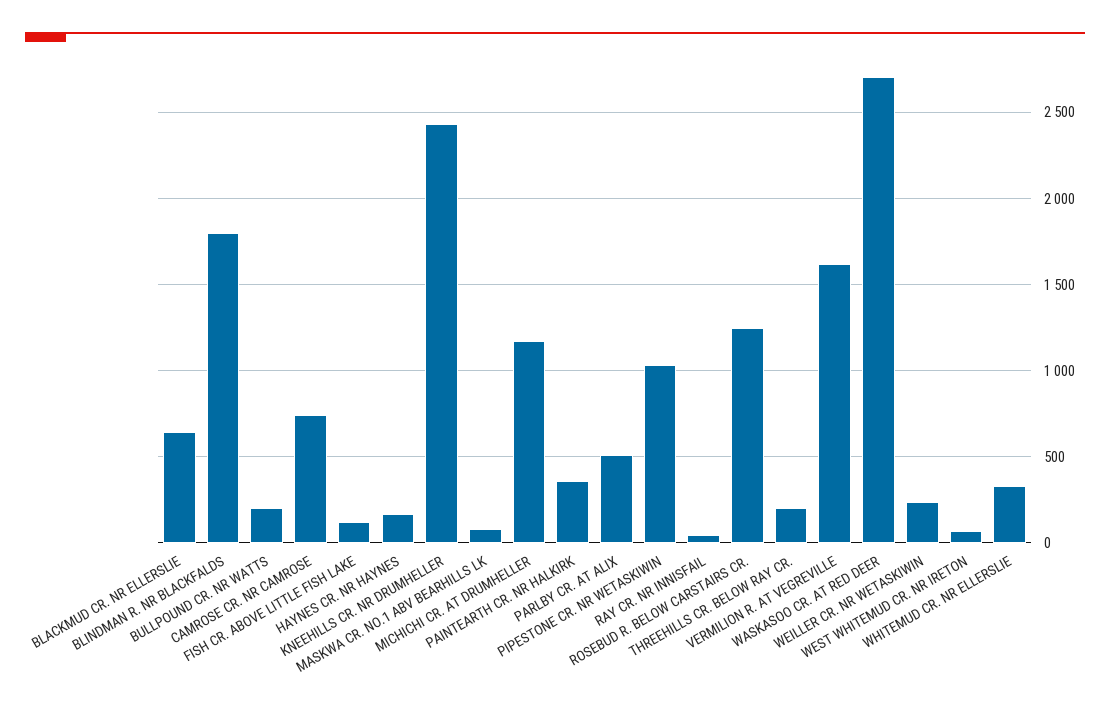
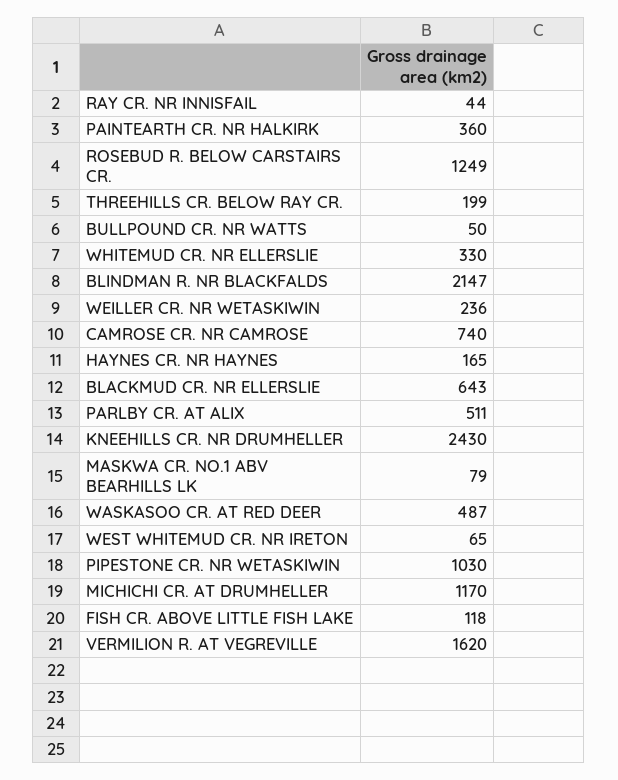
  {
    "BLACKMUD CR. NR ELLERSLIE": 643,
-   "BLINDMAN R. NR BLACKFALDS": 1800,
+   "BLINDMAN R. NR BLACKFALDS": 2147,
-   "BULLPOUND CR. NR WATTS": 200,
+   "BULLPOUND CR. NR WATTS": 50,
    "CAMROSE CR. NR CAMROSE": 740,
    "FISH CR. ABOVE LITTLE FISH LAKE": 118,
    "HAYNES CR. NR HAYNES": 165,
    "KNEEHILLS CR. NR DRUMHELLER": 2430,
    "MASKWA CR. NO.1 ABV BEARHILLS LK": 79,
    "MICHICHI CR. AT DRUMHELLER": 1170,
    "PAINTEARTH CR. NR HALKIRK": 360,
    "PARLBY CR. AT ALIX": 511,
    "PIPESTONE CR. NR WETASKIWIN": 1030,
    "RAY CR. NR INNISFAIL": 44,
    "ROSEBUD R. BELOW CARSTAIRS CR.": 1249,
    "THREEHILLS CR. BELOW RAY CR.": 199,
    "VERMILION R. AT VEGREVILLE": 1620,
-   "WASKASOO CR. AT RED DEER": 2700,
+   "WASKASOO CR. AT RED DEER": 487,
    "WEILLER CR. NR WETASKIWIN": 236,
    "WEST WHITEMUD CR. NR IRETON": 65,
    "WHITEMUD CR. NR ELLERSLIE": 330
  }

